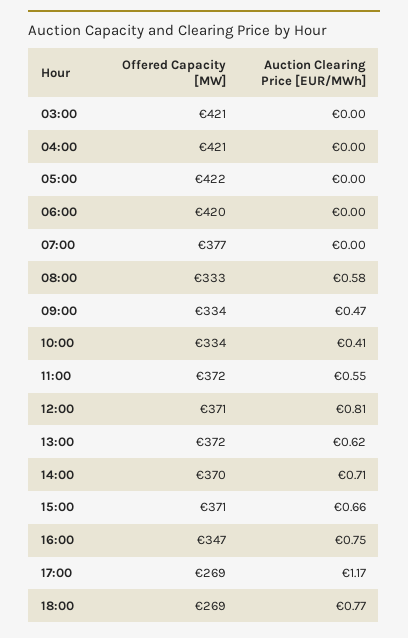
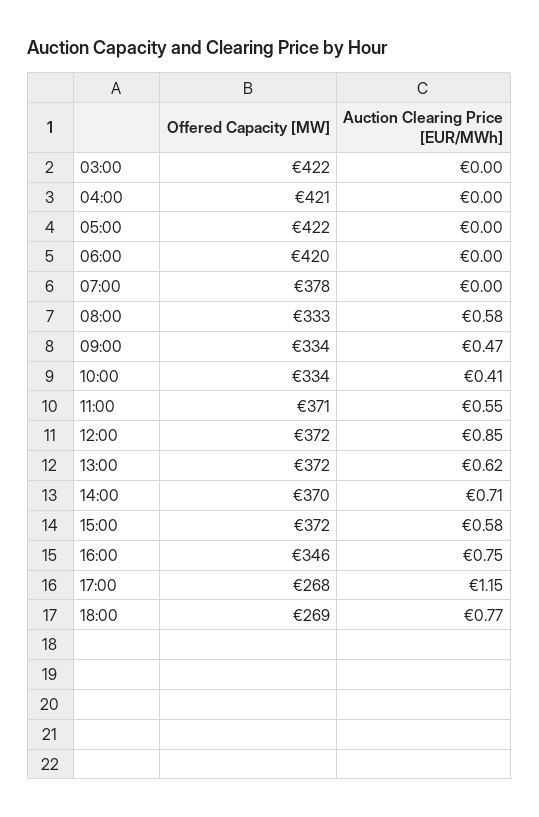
  {
    "Offered Capacity [MW]": {
-     "03:00": 421,
+     "03:00": 422,
      "04:00": 421,
      "05:00": 422,
      "06:00": 420,
-     "07:00": 377,
+     "07:00": 378,
      "08:00": 333,
      "09:00": 334,
      "10:00": 334,
-     "11:00": 372,
+     "11:00": 371,
-     "12:00": 371,
+     "12:00": 372,
      "13:00": 372,
      "14:00": 370,
-     "15:00": 371,
+     "15:00": 372,
-     "16:00": 347,
+     "16:00": 346,
-     "17:00": 269,
+     "17:00": 268,
      "18:00": 269
    },
    "Auction Clearing Price [EUR/MWh]": {
      "03:00": 0,
      "04:00": 0,
      "05:00": 0,
      "06:00": 0,
      "07:00": 0,
      "08:00": 0.58,
      "09:00": 0.47,
      "10:00": 0.41,
      "11:00": 0.55,
-     "12:00": 0.81,
+     "12:00": 0.85,
      "13:00": 0.62,
      "14:00": 0.71,
-     "15:00": 0.66,
+     "15:00": 0.58,
      "16:00": 0.75,
-     "17:00": 1.17,
+     "17:00": 1.15,
      "18:00": 0.77
    }
  }

